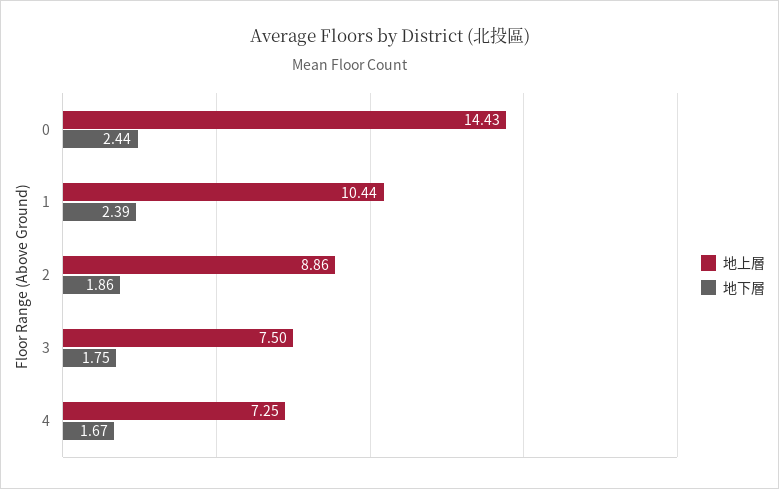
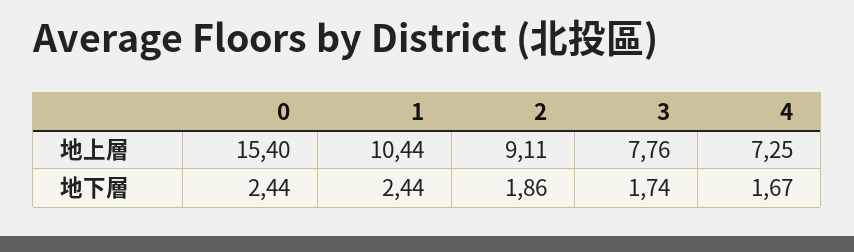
  {
    "地上層": {
-     "0": 14.43,
+     "0": 15.4,
      "1": 10.44,
-     "2": 8.86,
+     "2": 9.11,
-     "3": 7.5,
+     "3": 7.76,
      "4": 7.25
    },
    "地下層": {
      "0": 2.44,
-     "1": 2.39,
+     "1": 2.44,
      "2": 1.86,
-     "3": 1.75,
+     "3": 1.74,
      "4": 1.67
    }
  }

